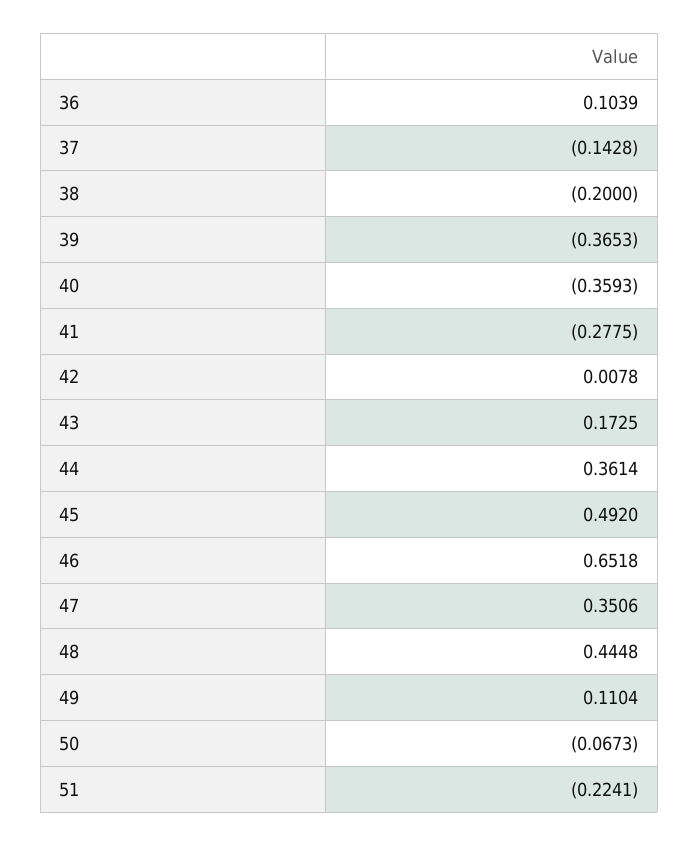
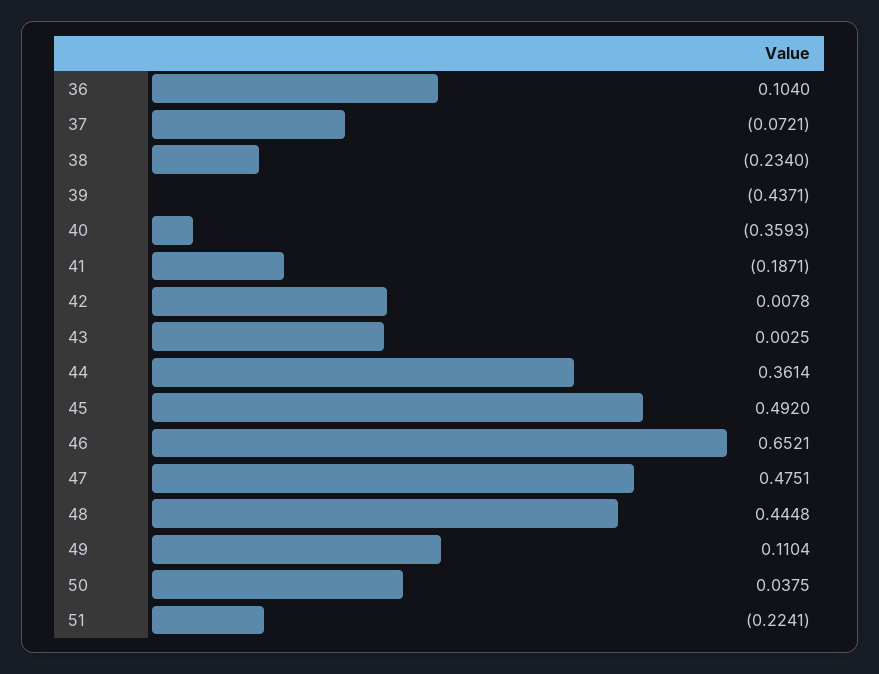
  {
-   "36": 0.1039,
+   "36": 0.104,
-   "37": -0.1428,
+   "37": -0.0721,
-   "38": -0.2,
+   "38": -0.234,
-   "39": -0.3653,
+   "39": -0.4371,
    "40": -0.3593,
-   "41": -0.2775,
+   "41": -0.1871,
    "42": 0.0078,
-   "43": 0.1725,
+   "43": 0.0025,
    "44": 0.3614,
    "45": 0.492,
-   "46": 0.6518,
+   "46": 0.6521,
-   "47": 0.3506,
+   "47": 0.4751,
    "48": 0.4448,
    "49": 0.1104,
-   "50": -0.0673,
+   "50": 0.0375,
    "51": -0.2241
  }

